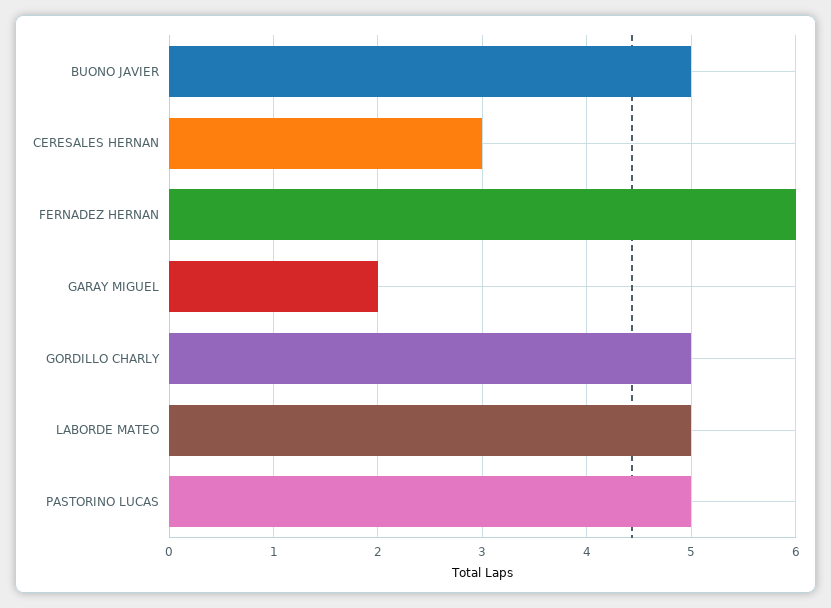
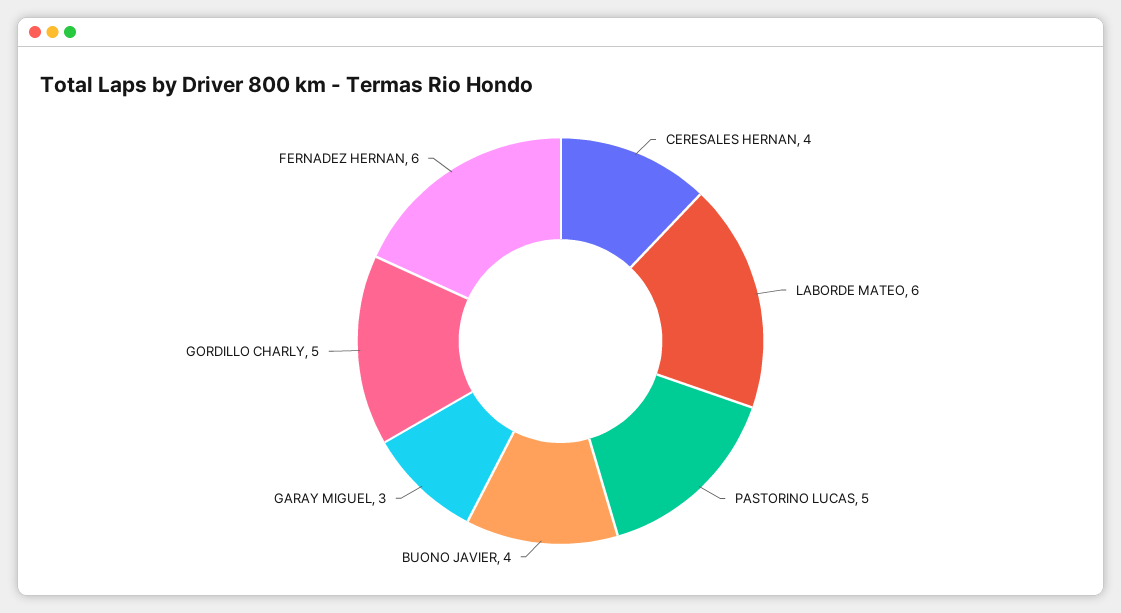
  {
-   "BUONO JAVIER": 5,
+   "BUONO JAVIER": 4,
-   "CERESALES HERNAN": 3,
+   "CERESALES HERNAN": 4,
    "FERNADEZ HERNAN": 6,
-   "GARAY MIGUEL": 2,
+   "GARAY MIGUEL": 3,
    "GORDILLO CHARLY": 5,
-   "LABORDE MATEO": 5,
+   "LABORDE MATEO": 6,
    "PASTORINO LUCAS": 5
  }

